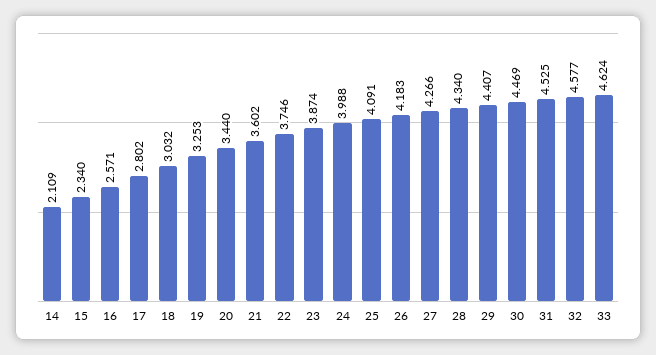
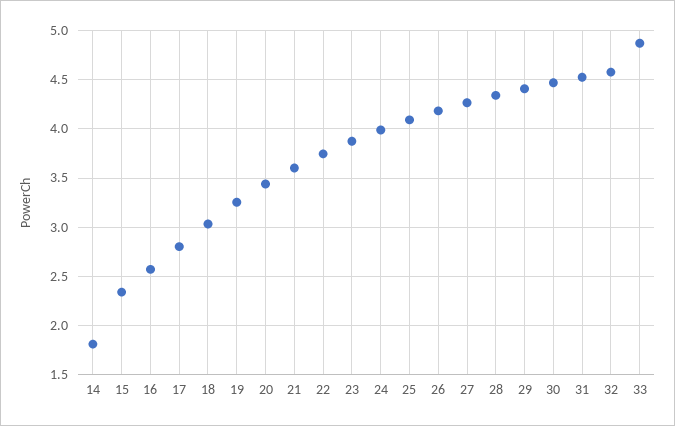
  {
-   "14": 2.109,
+   "14": 1.8,
    "15": 2.34,
    "16": 2.571,
    "17": 2.802,
    "18": 3.032,
    "19": 3.253,
    "20": 3.44,
    "21": 3.602,
    "22": 3.746,
    "23": 3.874,
    "24": 3.988,
    "25": 4.091,
    "26": 4.183,
    "27": 4.266,
    "28": 4.34,
    "29": 4.407,
    "30": 4.469,
    "31": 4.525,
    "32": 4.577,
-   "33": 4.624
+   "33": 4.9
  }

